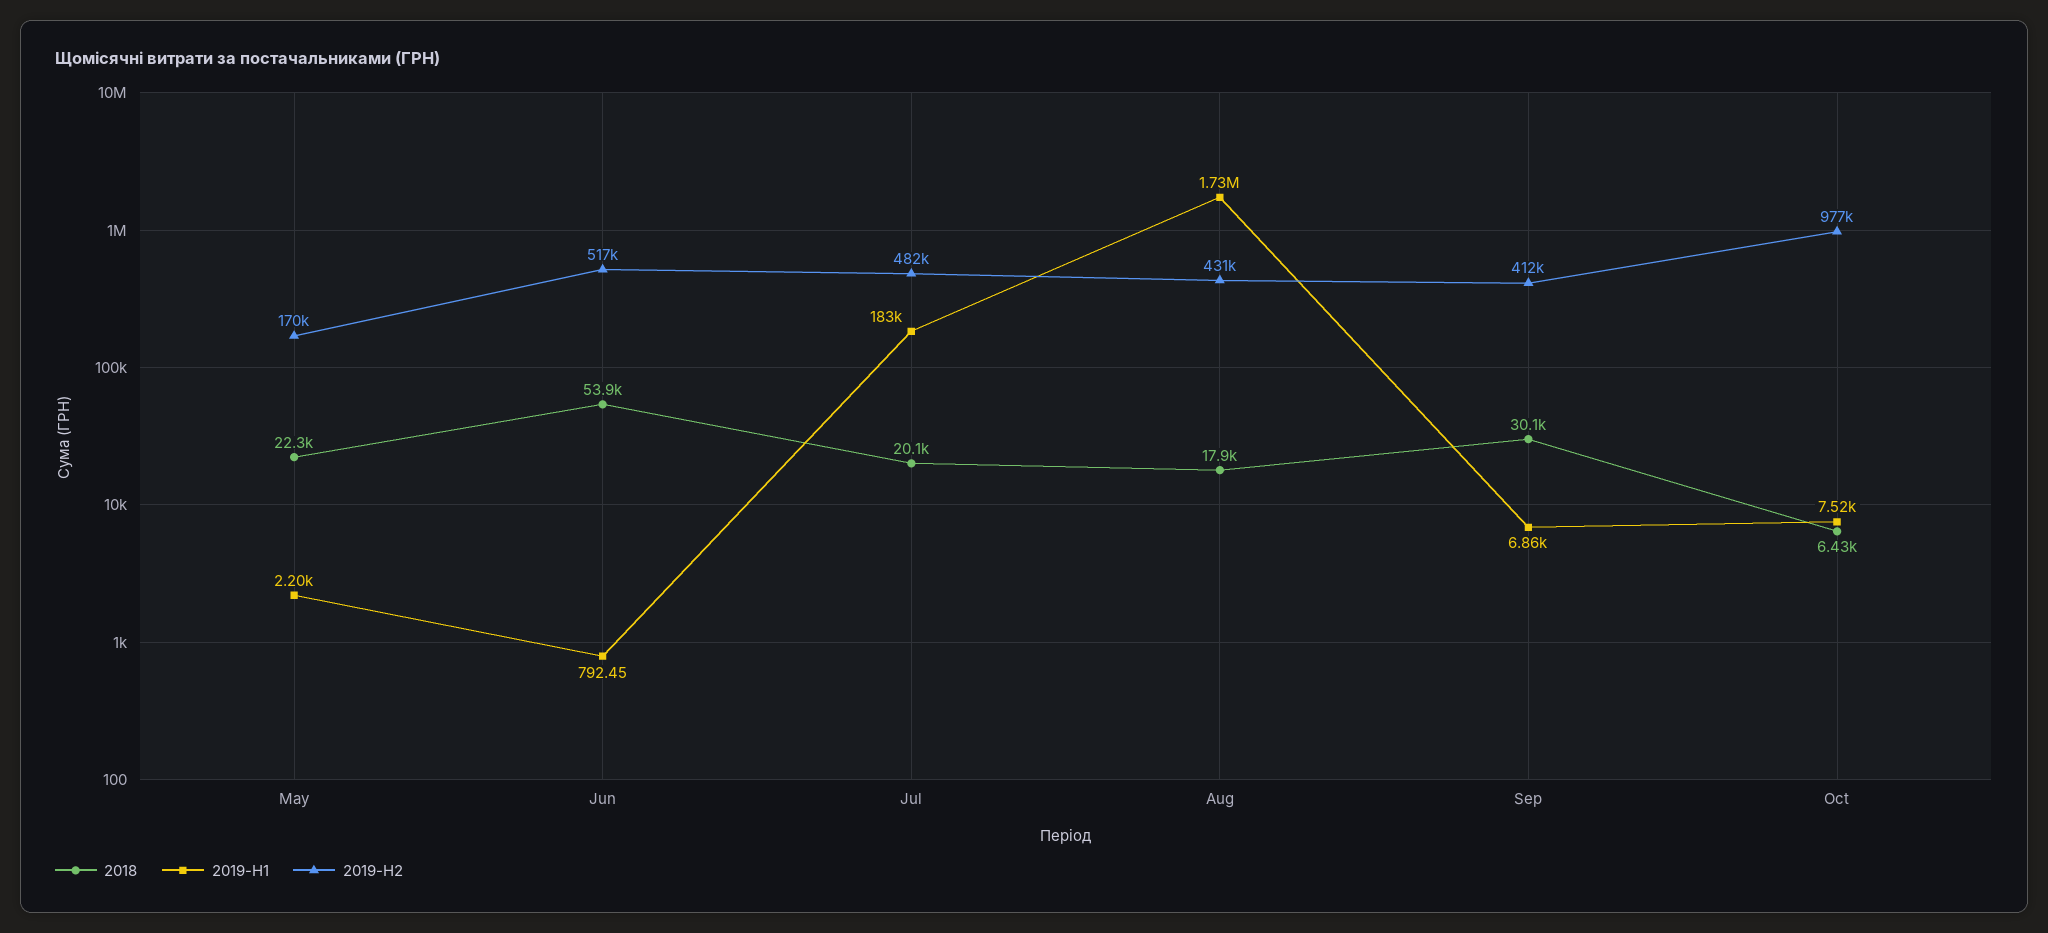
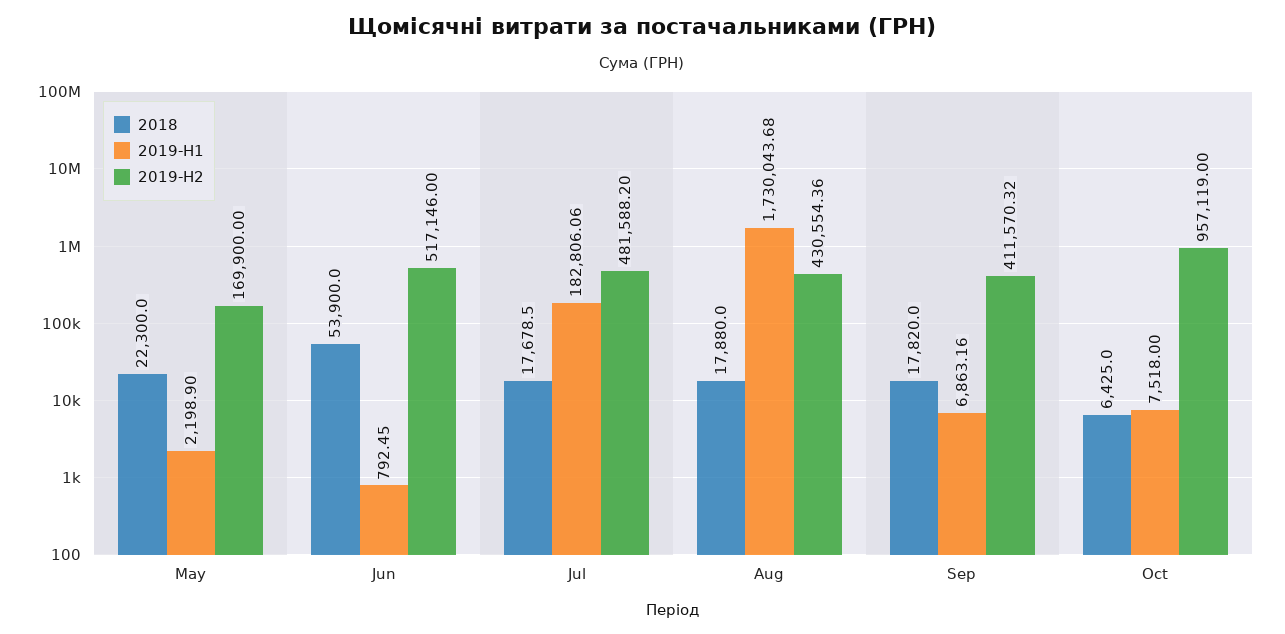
  {
    "2018": {
      "May": 22300,
      "Jun": 53900,
-     "Jul": 20100,
+     "Jul": 17678.5,
      "Aug": 17880,
-     "Sep": 30100,
+     "Sep": 17820,
      "Oct": 6425
    },
    "2019-H1": {
      "May": 2198.9,
      "Jun": 792.45,
      "Jul": 182806.06,
      "Aug": 1730043.68,
      "Sep": 6863.16,
      "Oct": 7518
    },
    "2019-H2": {
      "May": 169900,
      "Jun": 517146,
      "Jul": 481588.2,
      "Aug": 430554.36,
      "Sep": 411570.32,
-     "Oct": 977000
+     "Oct": 957119
    }
  }

